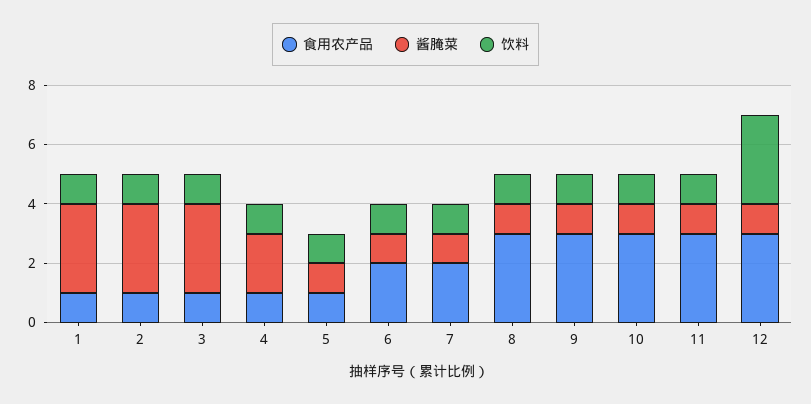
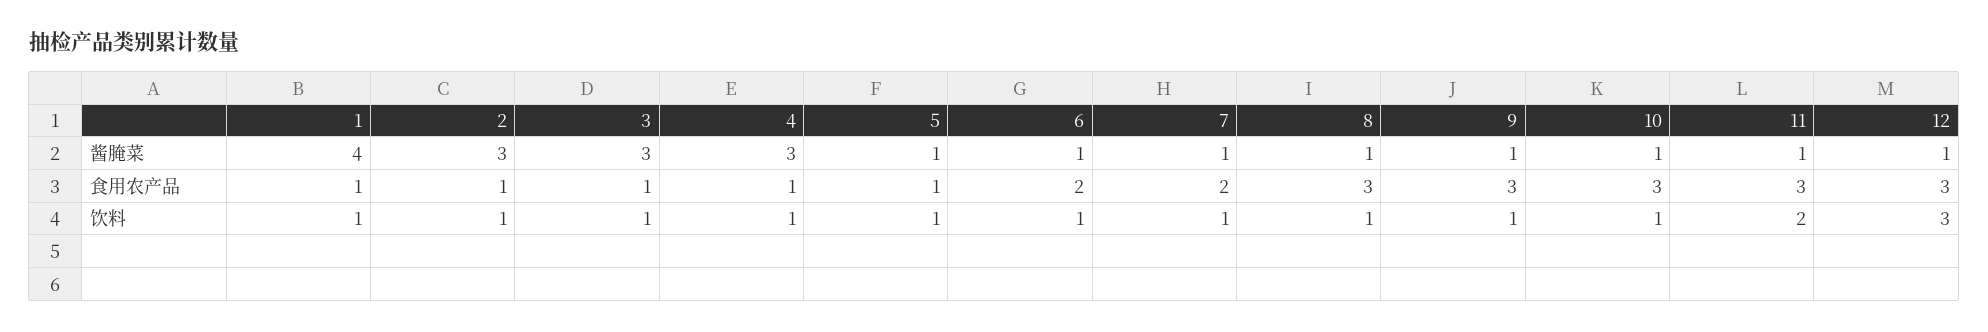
  {
    "食用农产品": {
      "1": 1,
      "2": 1,
      "3": 1,
      "4": 1,
      "5": 1,
      "6": 2,
      "7": 2,
      "8": 3,
      "9": 3,
      "10": 3,
      "11": 3,
      "12": 3
    },
    "酱腌菜": {
-     "1": 3,
+     "1": 4,
      "2": 3,
      "3": 3,
-     "4": 2,
+     "4": 3,
      "5": 1,
      "6": 1,
      "7": 1,
      "8": 1,
      "9": 1,
      "10": 1,
      "11": 1,
      "12": 1
    },
    "饮料": {
      "1": 1,
      "2": 1,
      "3": 1,
      "4": 1,
      "5": 1,
      "6": 1,
      "7": 1,
      "8": 1,
      "9": 1,
      "10": 1,
-     "11": 1,
+     "11": 2,
      "12": 3
    }
  }

